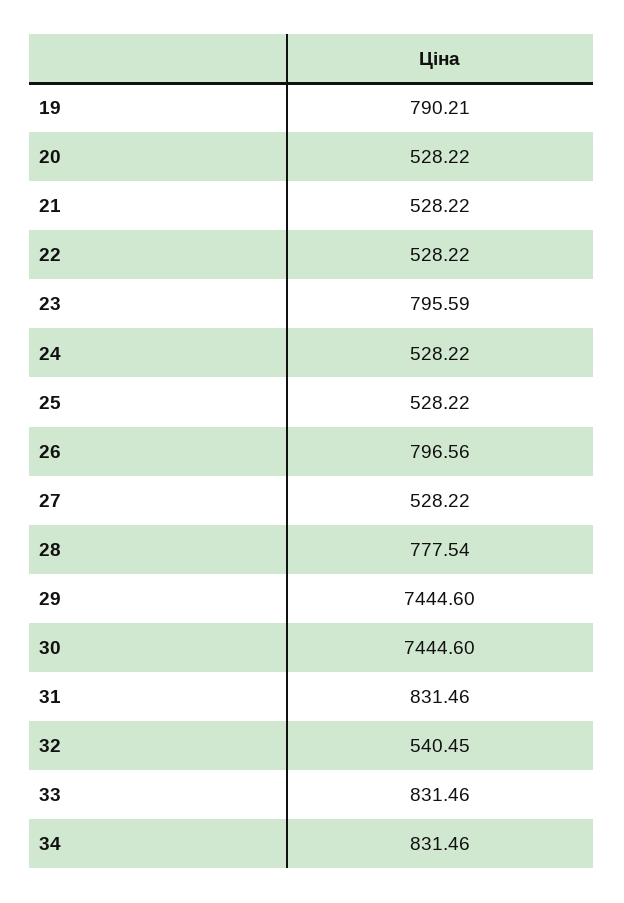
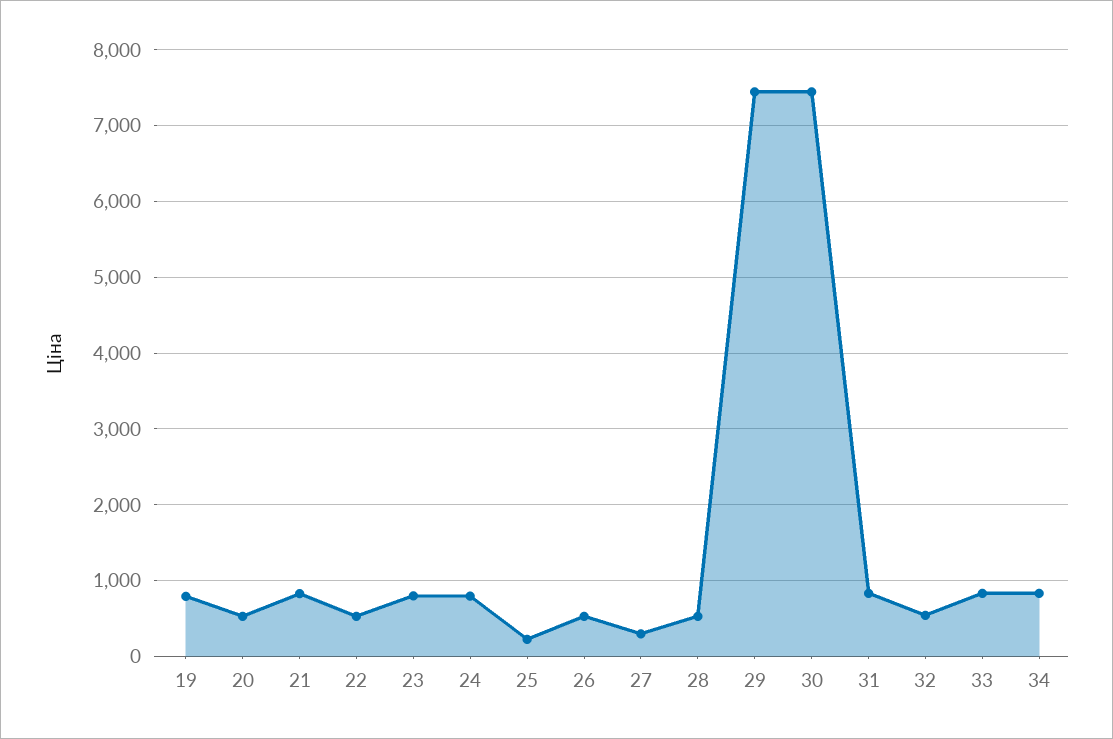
  {
    "19": 790.21,
    "20": 528.22,
-   "21": 528.22,
+   "21": 800,
    "22": 528.22,
    "23": 795.59,
-   "24": 528.22,
+   "24": 800,
-   "25": 528.22,
+   "25": 200,
-   "26": 796.56,
+   "26": 500,
-   "27": 528.22,
+   "27": 300,
-   "28": 777.54,
+   "28": 500,
    "29": 7444.6,
    "30": 7444.6,
    "31": 831.46,
    "32": 540.45,
    "33": 831.46,
    "34": 831.46
  }

